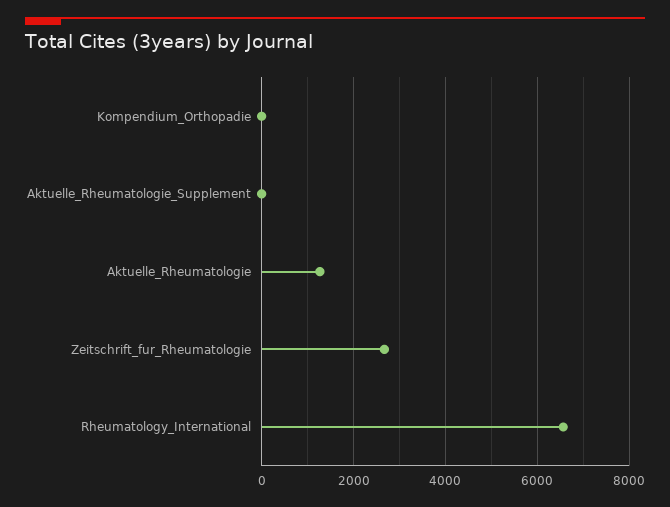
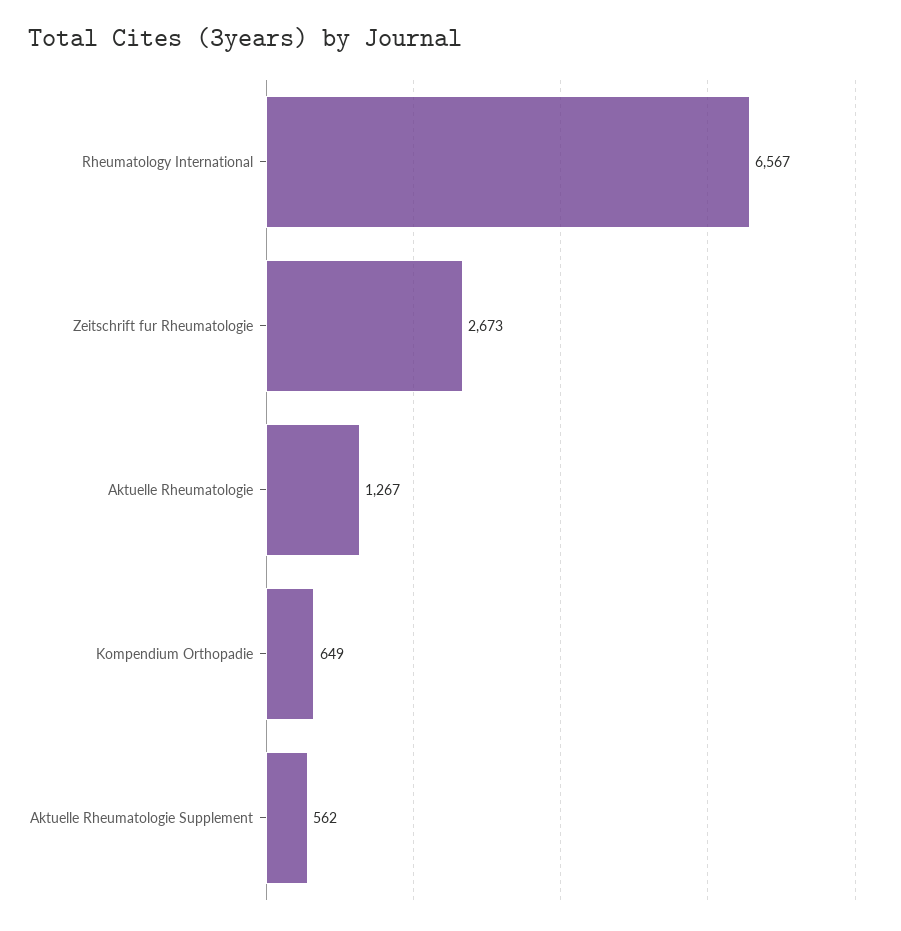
  {
-   "Kompendium_Orthopadie": 0,
+   "Kompendium_Orthopadie": 649,
-   "Aktuelle_Rheumatologie_Supplement": 0,
+   "Aktuelle_Rheumatologie_Supplement": 562,
    "Aktuelle_Rheumatologie": 1267,
    "Zeitschrift_fur_Rheumatologie": 2673,
    "Rheumatology_International": 6567
  }

